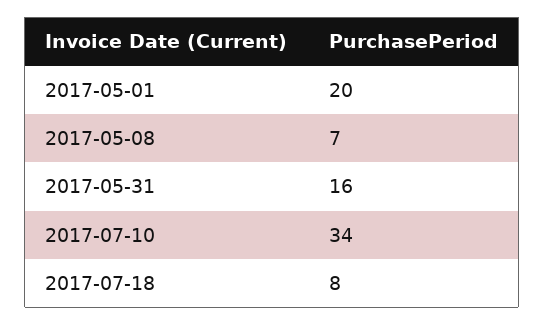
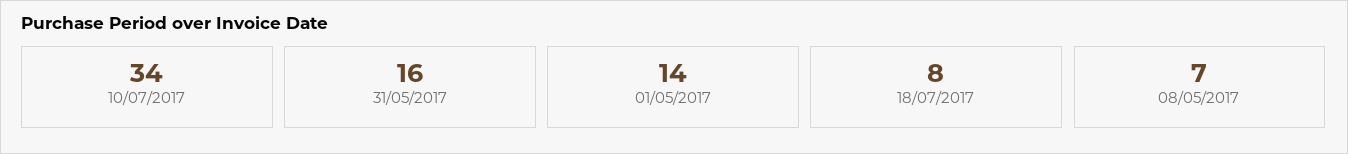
  {
-   "2017-05-01": 20,
+   "2017-05-01": 14,
    "2017-05-08": 7,
    "2017-05-31": 16,
    "2017-07-10": 34,
    "2017-07-18": 8
  }

